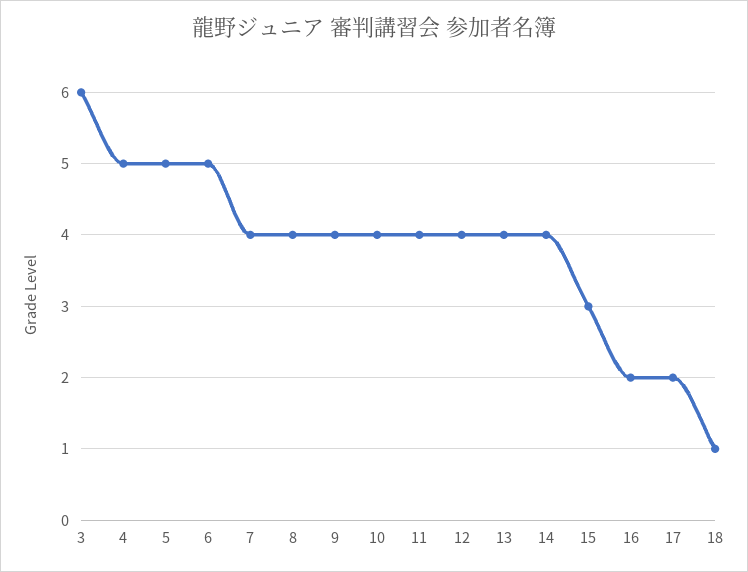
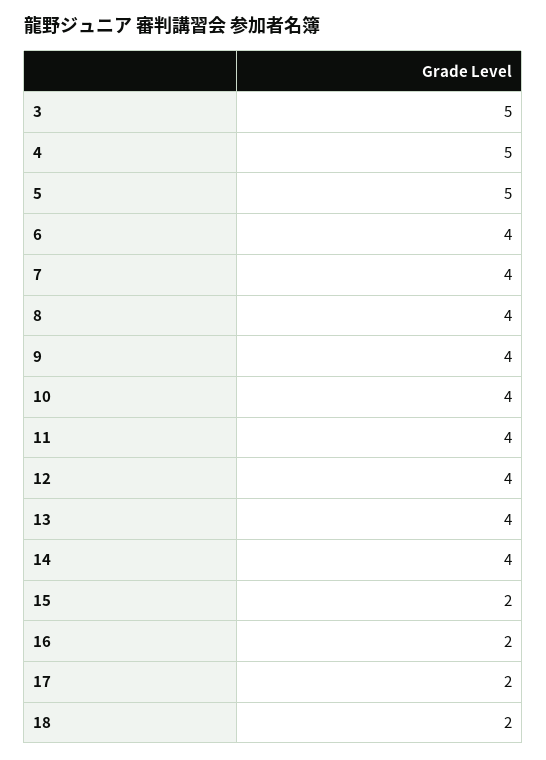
  {
-   "3": 6,
+   "3": 5,
    "4": 5,
    "5": 5,
-   "6": 5,
+   "6": 4,
    "7": 4,
    "8": 4,
    "9": 4,
    "10": 4,
    "11": 4,
    "12": 4,
    "13": 4,
    "14": 4,
-   "15": 3,
+   "15": 2,
    "16": 2,
    "17": 2,
-   "18": 1
+   "18": 2
  }

